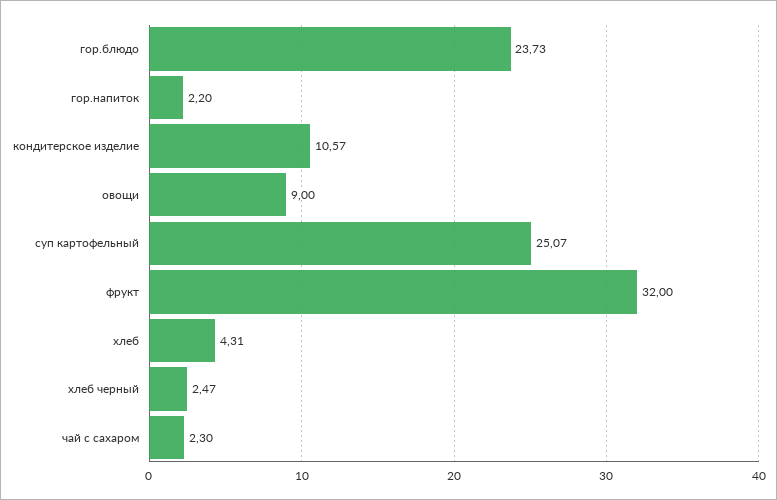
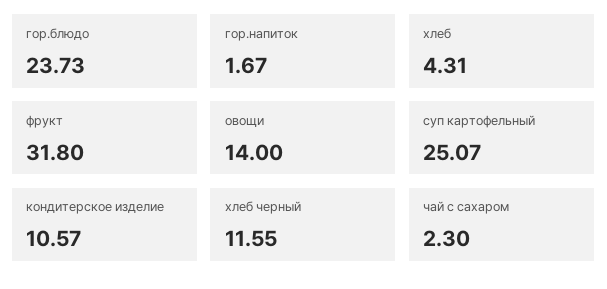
  {
    "гор.блюдо": 23.73,
-   "гор.напиток": 2.2,
+   "гор.напиток": 1.67,
    "кондитерское изделие": 10.57,
-   "овощи": 9,
+   "овощи": 14,
    "суп картофельный": 25.07,
-   "фрукт": 32,
+   "фрукт": 31.8,
    "хлеб": 4.31,
-   "хлеб черный": 2.47,
+   "хлеб черный": 11.55,
    "чай с сахаром": 2.3
  }

